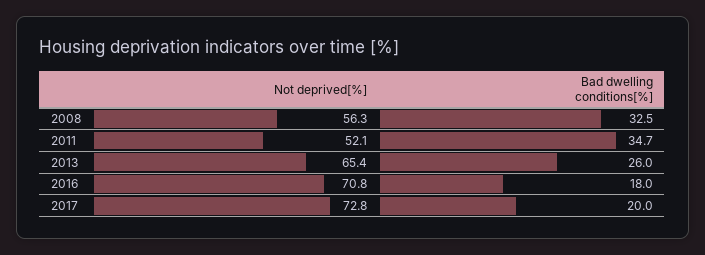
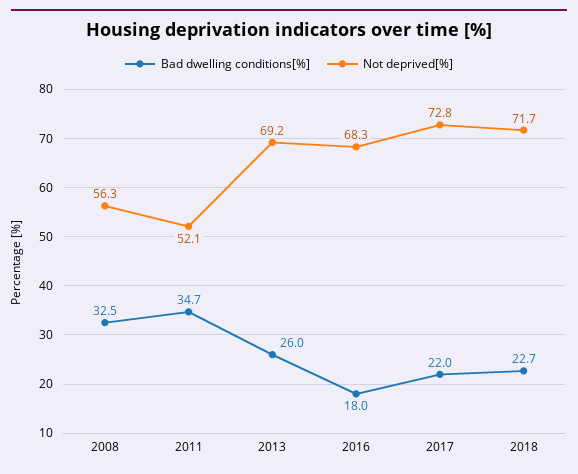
  {
    "Not deprived[%]": {
      "2008": 56.3,
      "2011": 52.1,
-     "2013": 65.4,
+     "2013": 69.2,
-     "2016": 70.8,
+     "2016": 68.3,
-     "2017": 72.8
+     "2017": 72.8,
+     "2018": 71.7
    },
    "Bad dwelling conditions[%]": {
      "2008": 32.5,
      "2011": 34.7,
      "2013": 26,
      "2016": 18,
-     "2017": 20
+     "2017": 22,
+     "2018": 22.7
    }
  }

